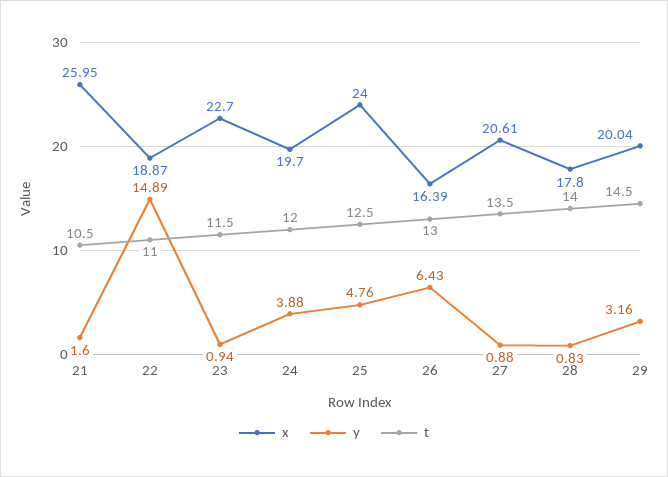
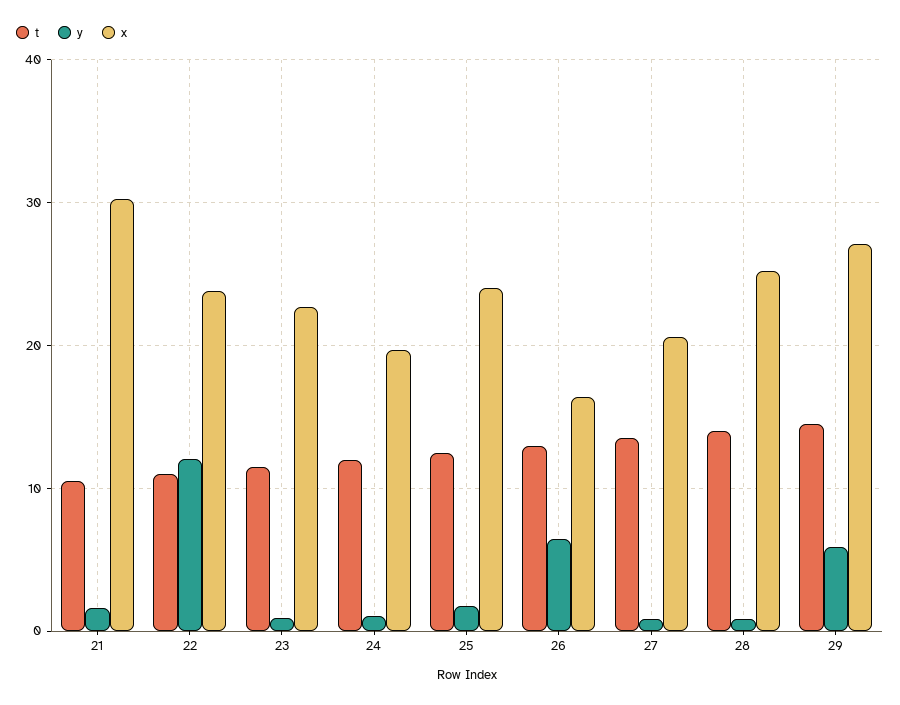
  {
    "x": {
-     "21": 25.95,
+     "21": 30,
-     "22": 18.87,
+     "22": 24,
      "23": 22.7,
      "24": 19.7,
      "25": 24,
      "26": 16.39,
      "27": 20.61,
-     "28": 17.8,
+     "28": 25,
-     "29": 20.04
+     "29": 27
    },
    "y": {
      "21": 1.6,
-     "22": 14.89,
+     "22": 12,
      "23": 0.94,
-     "24": 3.88,
+     "24": 1,
-     "25": 4.76,
+     "25": 2,
      "26": 6.43,
      "27": 0.88,
      "28": 0.83,
-     "29": 3.16
+     "29": 6
    },
    "t": {
      "21": 10.5,
      "22": 11,
      "23": 11.5,
      "24": 12,
      "25": 12.5,
      "26": 13,
      "27": 13.5,
      "28": 14,
      "29": 14.5
    }
  }

